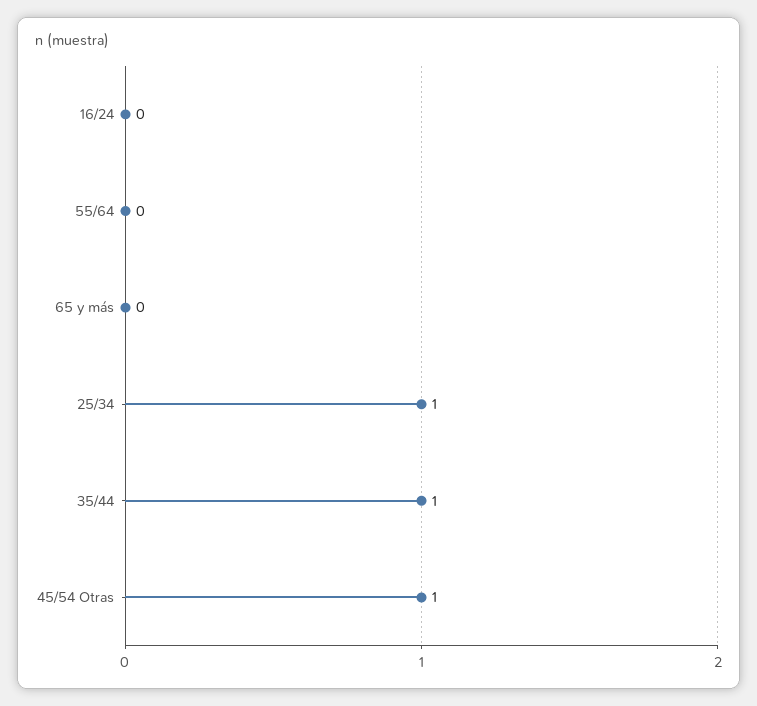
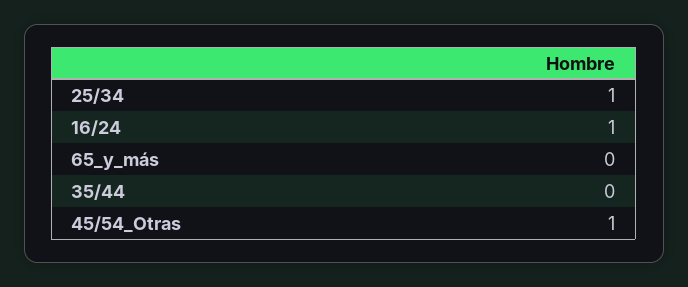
  {
-   "16/24": 0,
+   "16/24": 1,
-   "55/64": 0,
    "65 y más": 0,
    "25/34": 1,
-   "35/44": 1,
+   "35/44": 0,
    "45/54 Otras": 1
  }

